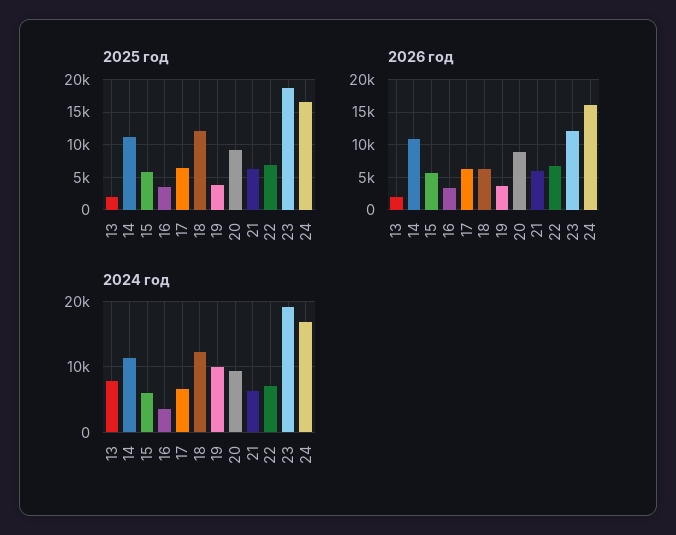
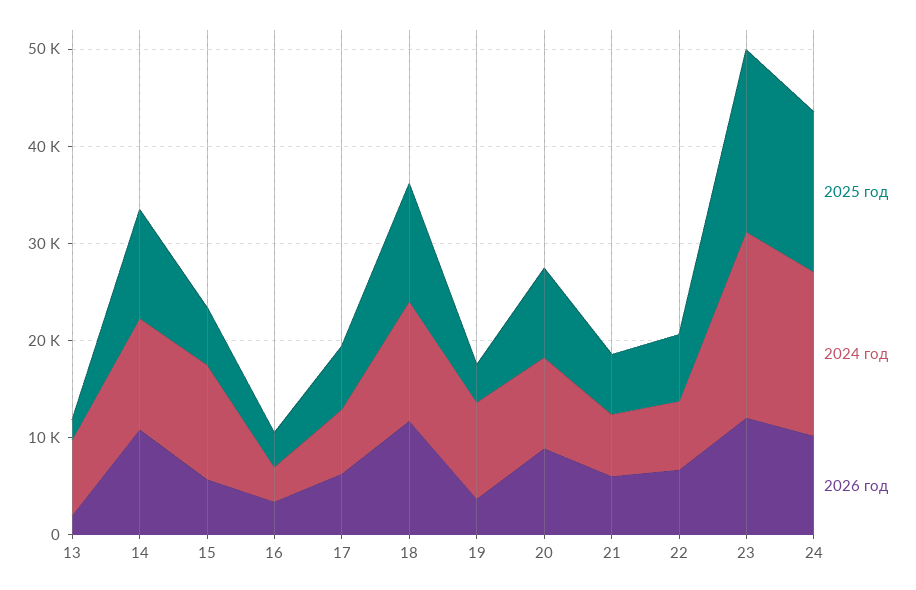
  {
    "2025 год": {
      "13": 2000,
      "14": 11000,
      "15": 6000,
      "16": 4000,
      "17": 6000,
      "18": 12000,
      "19": 4000,
      "20": 9000,
      "21": 6000,
      "22": 7000,
      "23": 19000,
      "24": 17000
    },
    "2026 год": {
      "13": 2000,
      "14": 11000,
      "15": 6000,
      "16": 3000,
      "17": 6000,
-     "18": 6000,
+     "18": 12000,
      "19": 4000,
      "20": 9000,
      "21": 6000,
      "22": 7000,
      "23": 12000,
-     "24": 16000
+     "24": 10000
    },
    "2024 год": {
      "13": 8000,
      "14": 11000,
-     "15": 6000,
+     "15": 12000,
      "16": 4000,
      "17": 7000,
      "18": 12000,
      "19": 10000,
      "20": 9000,
      "21": 6000,
      "22": 7000,
      "23": 19000,
      "24": 17000
    }
  }

